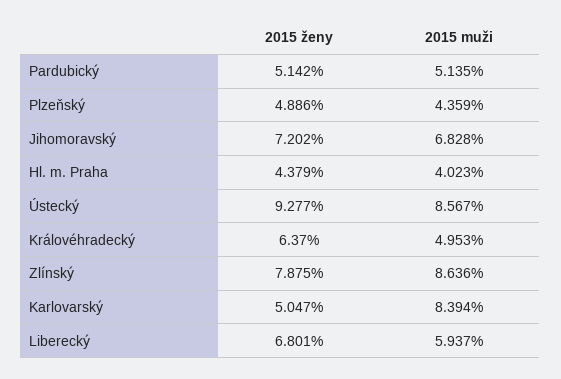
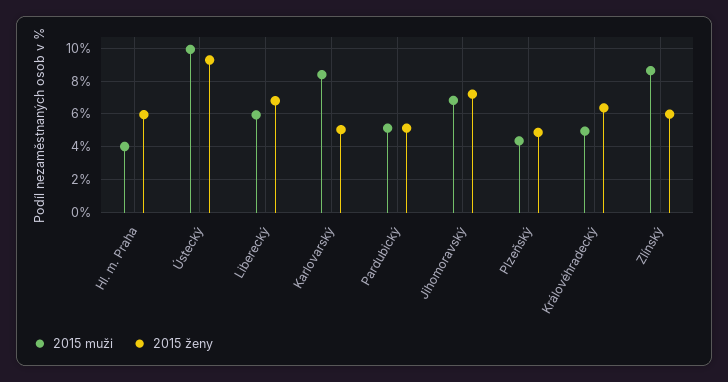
  {
    "2015 ženy": {
      "Pardubický": 5.142,
      "Plzeňský": 4.886,
      "Jihomoravský": 7.202,
-     "Hl. m. Praha": 4.379,
+     "Hl. m. Praha": 6,
      "Ústecký": 9.277,
      "Královéhradecký": 6.37,
-     "Zlínský": 7.875,
+     "Zlínský": 6,
      "Karlovarský": 5.047,
      "Liberecký": 6.801
    },
    "2015 muži": {
      "Pardubický": 5.135,
      "Plzeňský": 4.359,
      "Jihomoravský": 6.828,
      "Hl. m. Praha": 4.023,
-     "Ústecký": 8.567,
+     "Ústecký": 10,
      "Královéhradecký": 4.953,
      "Zlínský": 8.636,
      "Karlovarský": 8.394,
      "Liberecký": 5.937
    }
  }

